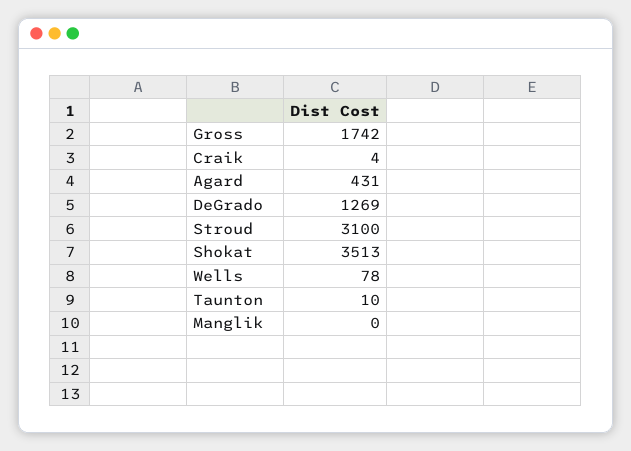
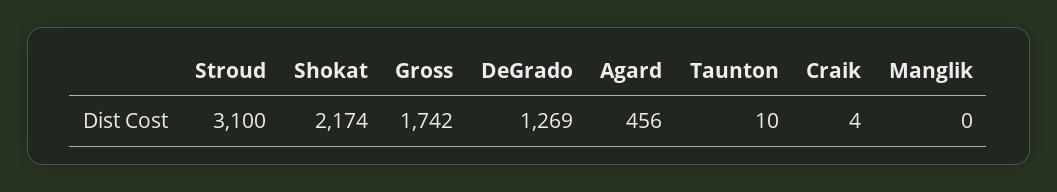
  {
    "Gross": 1742,
    "Craik": 4,
-   "Agard": 431,
+   "Agard": 456,
    "DeGrado": 1269,
    "Stroud": 3100,
-   "Shokat": 3513,
+   "Shokat": 2174,
-   "Wells": 78,
    "Taunton": 10,
    "Manglik": 0
  }

